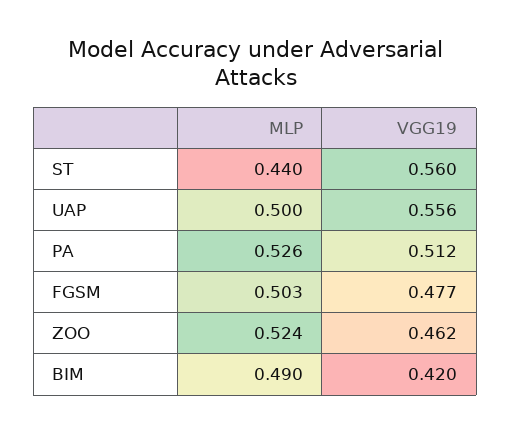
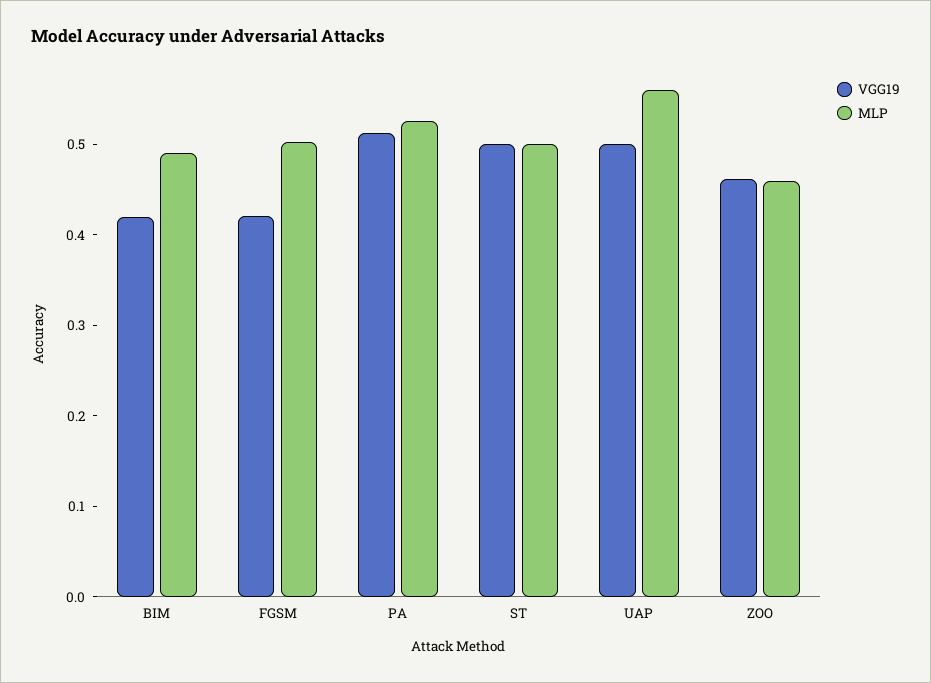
  {
    "MLP": {
-     "ST": 0.44,
+     "ST": 0.5,
-     "UAP": 0.5,
+     "UAP": 0.56,
      "PA": 0.526,
      "FGSM": 0.503,
-     "ZOO": 0.524,
+     "ZOO": 0.46,
      "BIM": 0.49
    },
    "VGG19": {
-     "ST": 0.56,
+     "ST": 0.5,
-     "UAP": 0.556,
+     "UAP": 0.5,
      "PA": 0.512,
-     "FGSM": 0.477,
+     "FGSM": 0.42,
      "ZOO": 0.462,
      "BIM": 0.42
    }
  }

